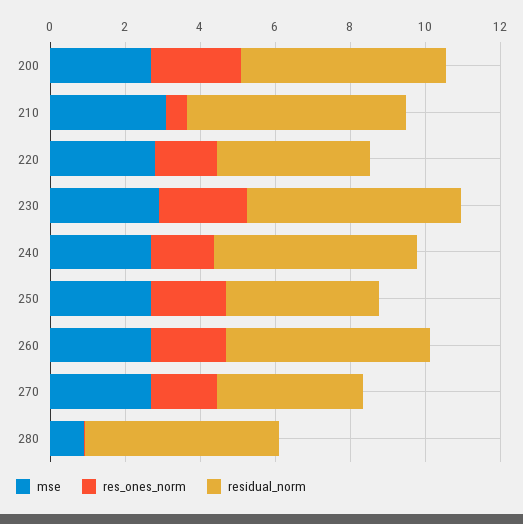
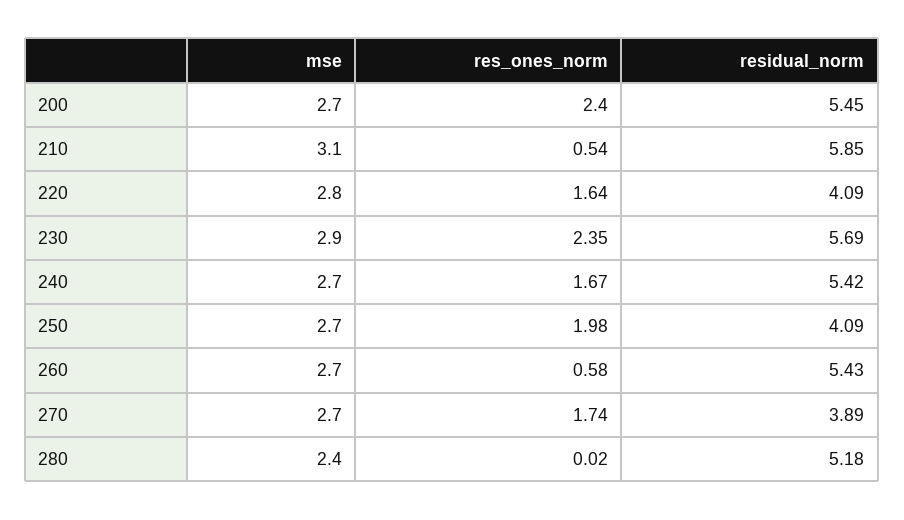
  {
    "mse": {
      "200": 2.7,
      "210": 3.1,
      "220": 2.8,
      "230": 2.9,
      "240": 2.7,
      "250": 2.7,
      "260": 2.7,
      "270": 2.7,
-     "280": 1
+     "280": 2.4
    },
    "res_ones_norm": {
      "200": 2.4,
      "210": 0.54,
      "220": 1.64,
      "230": 2.35,
      "240": 1.67,
      "250": 1.98,
-     "260": 2,
+     "260": 0.58,
      "270": 1.74,
      "280": 0.02
    },
    "residual_norm": {
      "200": 5.45,
      "210": 5.85,
      "220": 4.09,
      "230": 5.69,
      "240": 5.42,
      "250": 4.09,
      "260": 5.43,
      "270": 3.89,
      "280": 5.18
    }
  }

